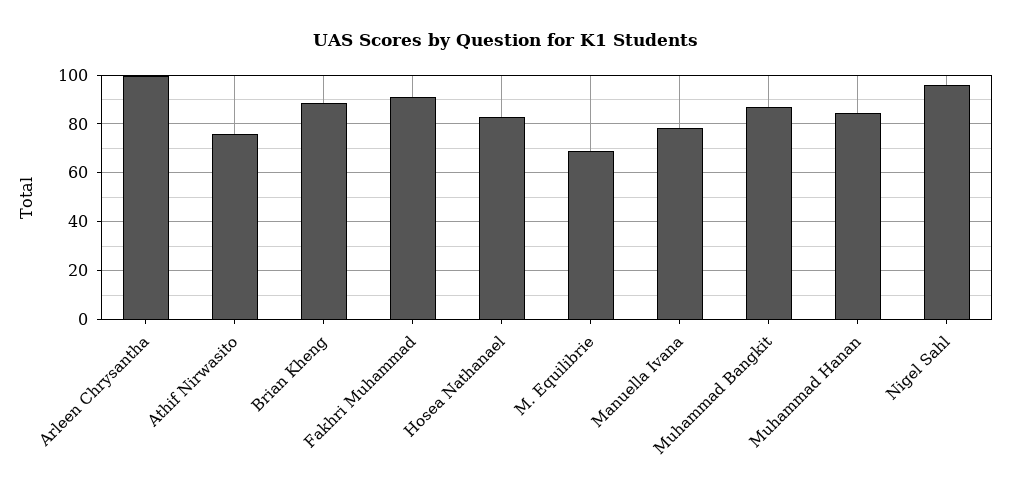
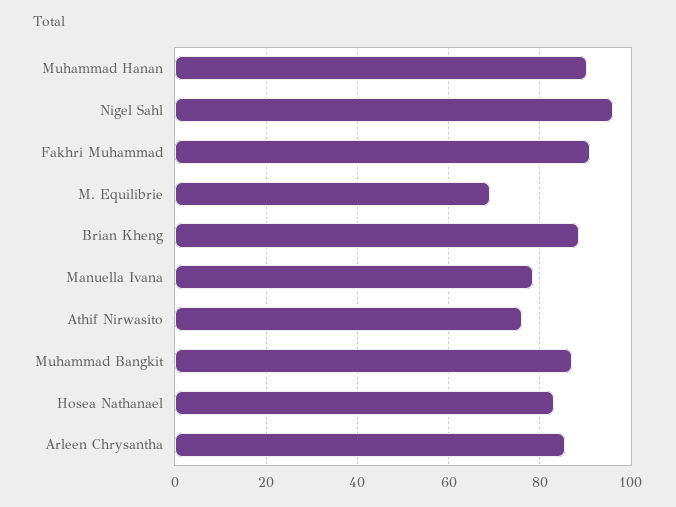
  {
-   "Arleen Chrysantha": 100,
+   "Arleen Chrysantha": 86,
    "Athif Nirwasito": 76,
    "Brian Kheng": 88,
    "Fakhri Muhammad": 92,
    "Hosea Nathanael": 84,
    "M. Equilibrie": 70,
    "Manuella Ivana": 78,
    "Muhammad Bangkit": 88,
-   "Muhammad Hanan": 85,
+   "Muhammad Hanan": 90,
    "Nigel Sahl": 96
  }

